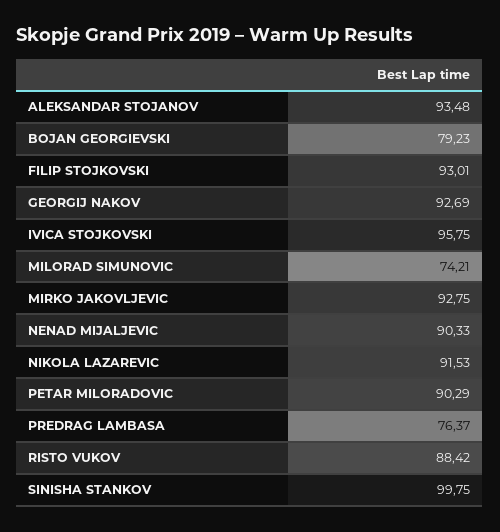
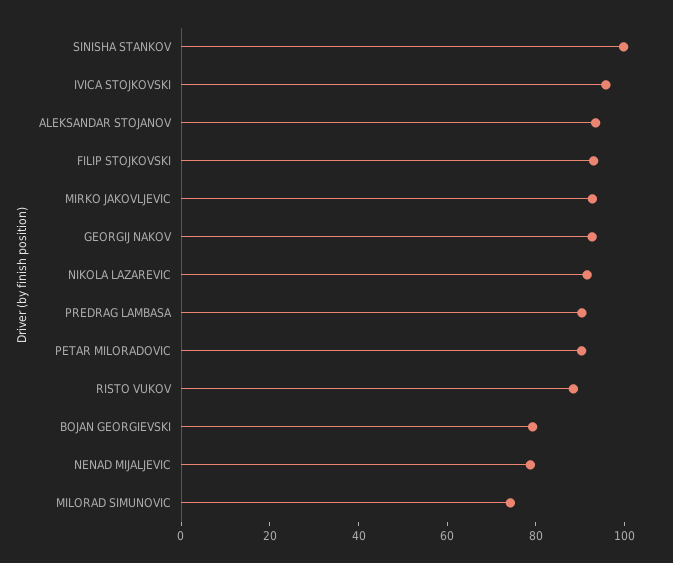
  {
    "ALEKSANDAR STOJANOV": 93.48,
    "BOJAN GEORGIEVSKI": 79.23,
    "FILIP STOJKOVSKI": 93.01,
    "GEORGIJ NAKOV": 92.69,
    "IVICA STOJKOVSKI": 95.75,
    "MILORAD SIMUNOVIC": 74.21,
    "MIRKO JAKOVLJEVIC": 92.75,
-   "NENAD MIJALJEVIC": 90.33,
+   "NENAD MIJALJEVIC": 80,
    "NIKOLA LAZAREVIC": 91.53,
    "PETAR MILORADOVIC": 90.29,
-   "PREDRAG LAMBASA": 76.37,
+   "PREDRAG LAMBASA": 90,
    "RISTO VUKOV": 88.42,
    "SINISHA STANKOV": 99.75
  }

